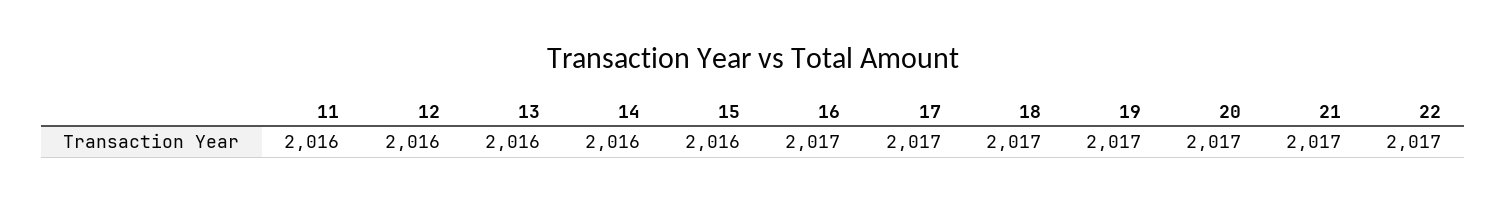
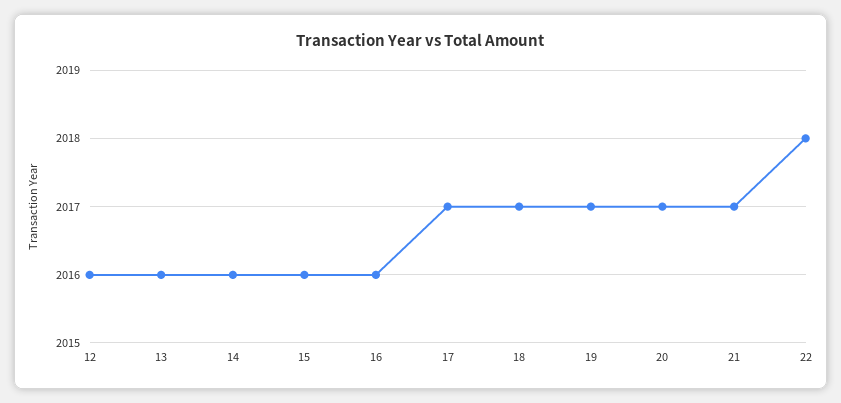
  {
-   "11": 2016,
    "12": 2016,
    "13": 2016,
    "14": 2016,
    "15": 2016,
-   "16": 2017,
+   "16": 2016,
    "17": 2017,
    "18": 2017,
    "19": 2017,
    "20": 2017,
    "21": 2017,
-   "22": 2017
+   "22": 2018
  }

